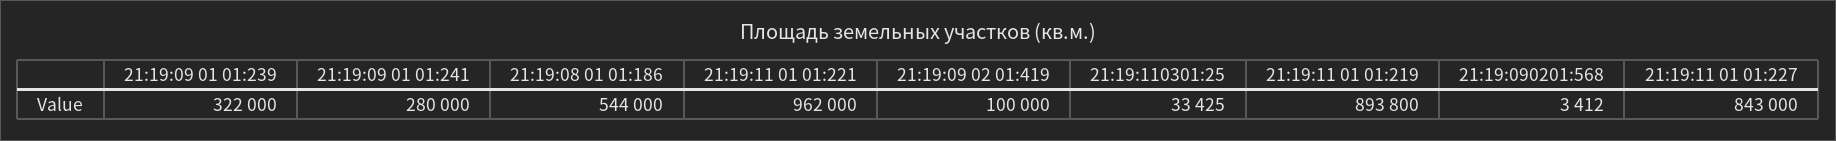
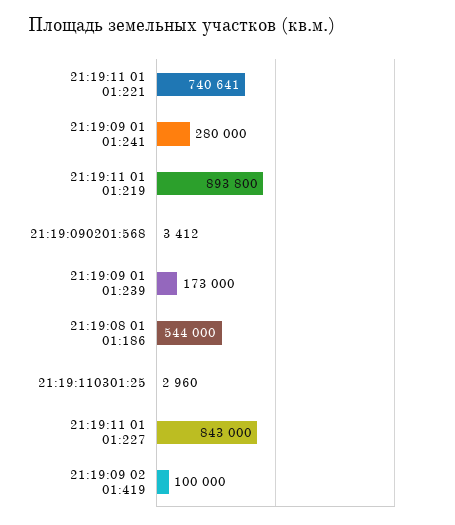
  {
-   "21:19:09 01 01:239": 322000,
+   "21:19:09 01 01:239": 173000,
    "21:19:09 01 01:241": 280000,
    "21:19:08 01 01:186": 544000,
-   "21:19:11 01 01:221": 962000,
+   "21:19:11 01 01:221": 740641,
    "21:19:09 02 01:419": 100000,
-   "21:19:110301:25": 33425,
+   "21:19:110301:25": 2960,
    "21:19:11 01 01:219": 893800,
    "21:19:090201:568": 3412,
    "21:19:11 01 01:227": 843000
  }

